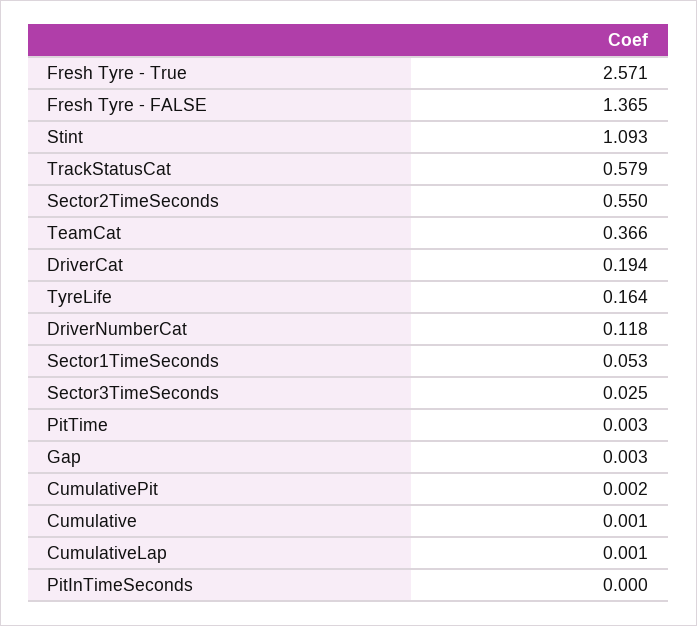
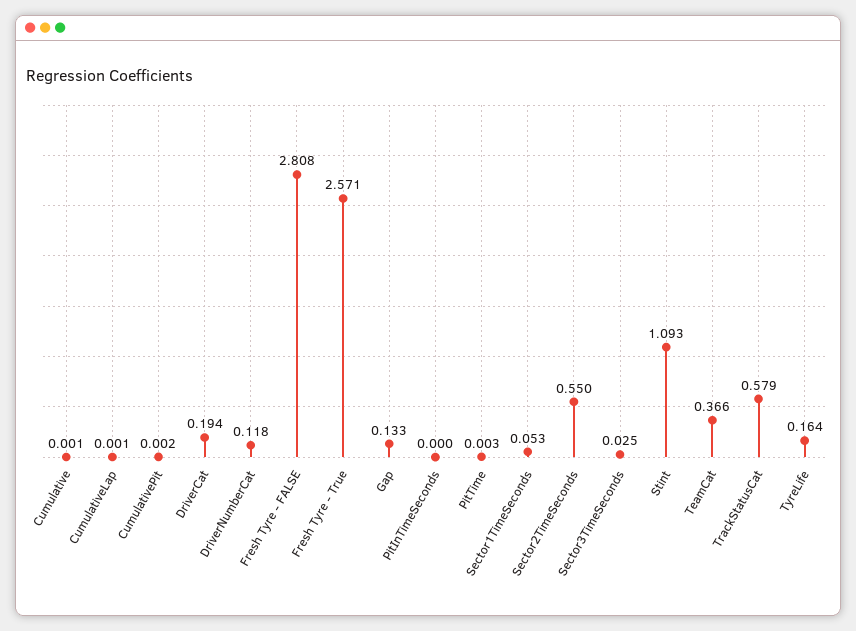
  {
    "Fresh Tyre - True": 2.571,
-   "Fresh Tyre - FALSE": 1.365,
+   "Fresh Tyre - FALSE": 2.808,
    "Stint": 1.093,
    "TrackStatusCat": 0.579,
    "Sector2TimeSeconds": 0.55,
    "TeamCat": 0.366,
    "DriverCat": 0.194,
    "TyreLife": 0.164,
    "DriverNumberCat": 0.118,
    "Sector1TimeSeconds": 0.053,
    "Sector3TimeSeconds": 0.025,
    "PitTime": 0.003,
-   "Gap": 0.003,
+   "Gap": 0.133,
    "CumulativePit": 0.002,
    "Cumulative": 0.001,
    "CumulativeLap": 0.001,
    "PitInTimeSeconds": 0
  }

